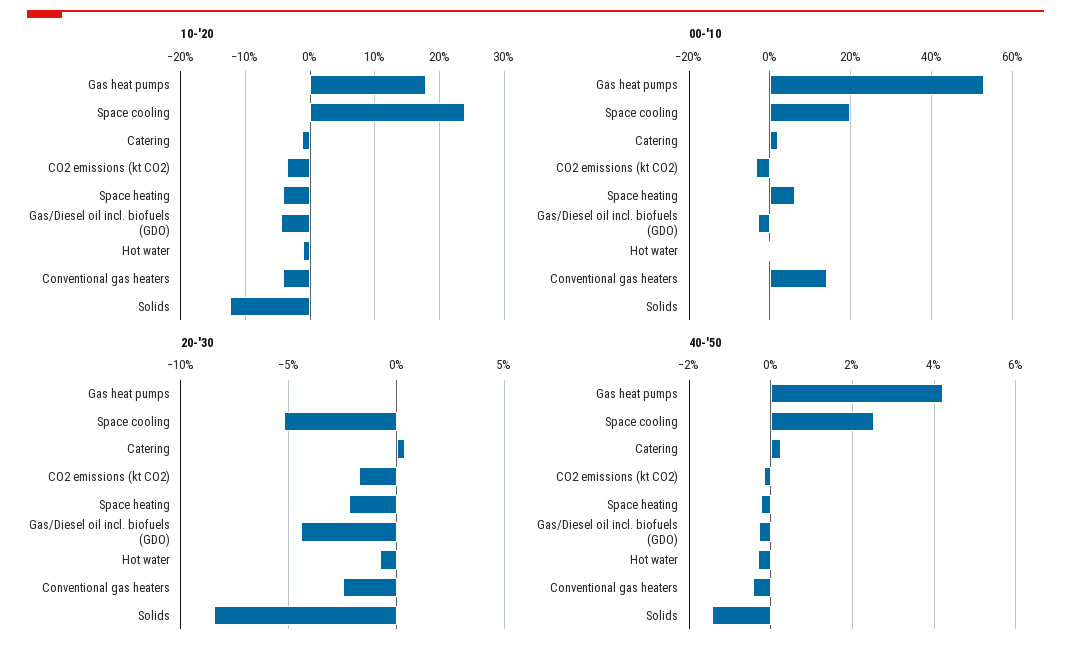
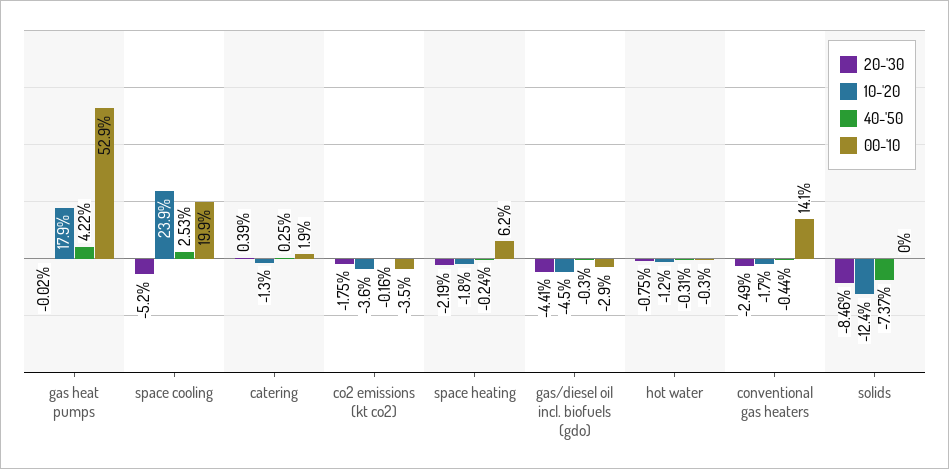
  {
    "10-'20": {
      "Gas heat pumps": 17.9,
      "Space cooling": 23.9,
      "Catering": -1.3,
      "CO2 emissions (kt CO2)": -3.6,
-     "Space heating": -4,
+     "Space heating": -1.8,
      "Gas/Diesel oil incl. biofuels (GDO)": -4.5,
      "Hot water": -1.2,
-     "Conventional gas heaters": -4,
+     "Conventional gas heaters": -1.7,
      "Solids": -12.4
    },
    "00-'10": {
      "Gas heat pumps": 52.9,
      "Space cooling": 19.9,
      "Catering": 1.9,
      "CO2 emissions (kt CO2)": -3.5,
      "Space heating": 6.2,
      "Gas/Diesel oil incl. biofuels (GDO)": -2.9,
      "Hot water": -0.3,
      "Conventional gas heaters": 14.1,
      "Solids": 0
    },
    "20-'30": {
      "Gas heat pumps": -0.02,
      "Space cooling": -5.2,
      "Catering": 0.39,
      "CO2 emissions (kt CO2)": -1.75,
      "Space heating": -2.19,
      "Gas/Diesel oil incl. biofuels (GDO)": -4.41,
      "Hot water": -0.75,
      "Conventional gas heaters": -2.49,
      "Solids": -8.46
    },
    "40-'50": {
      "Gas heat pumps": 4.22,
      "Space cooling": 2.53,
      "Catering": 0.25,
      "CO2 emissions (kt CO2)": -0.16,
      "Space heating": -0.24,
      "Gas/Diesel oil incl. biofuels (GDO)": -0.3,
      "Hot water": -0.31,
      "Conventional gas heaters": -0.44,
-     "Solids": -1.4
+     "Solids": -7.37
    }
  }

